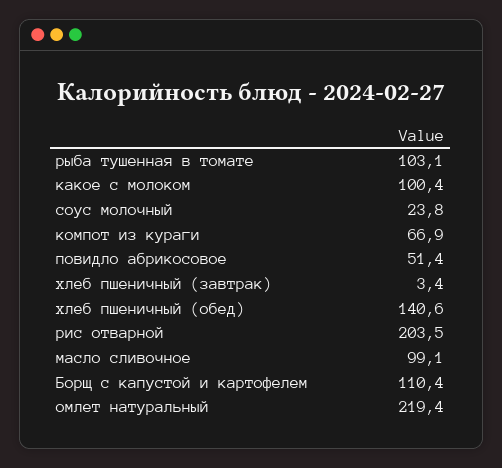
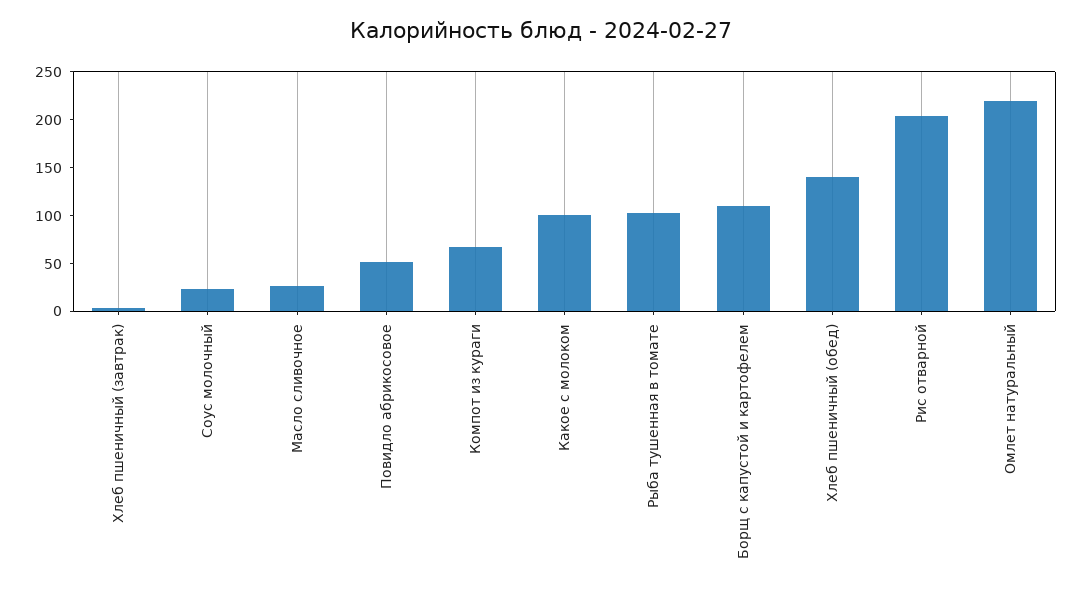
  {
    "рыба тушенная в томате": 103.1,
    "какое с молоком": 100.4,
    "соус молочный": 23.8,
    "компот из кураги": 66.9,
    "повидло абрикосовое": 51.4,
    "хлеб пшеничный (завтрак)": 3.4,
    "хлеб пшеничный (обед)": 140.6,
    "рис отварной": 203.5,
-   "масло сливочное": 99.1,
+   "масло сливочное": 30,
    "Борщ с капустой и картофелем": 110.4,
    "омлет натуральный": 219.4
  }

